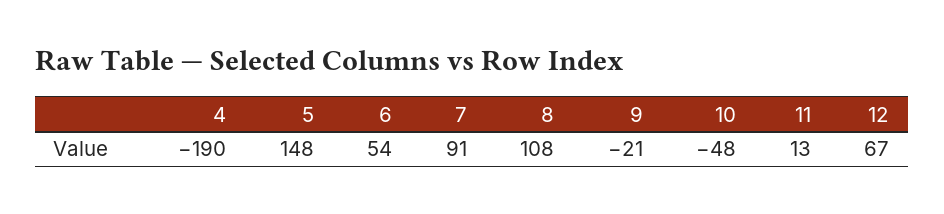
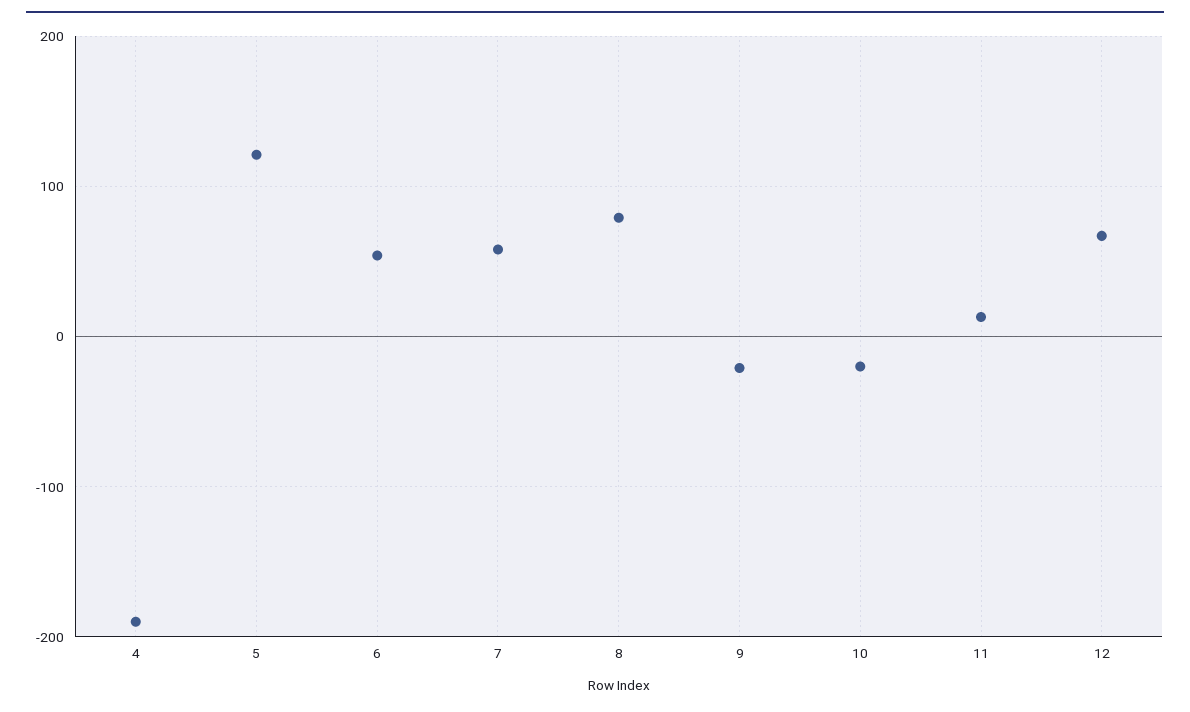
  {
    "4": -190,
-   "5": 148,
+   "5": 120,
    "6": 54,
-   "7": 91,
+   "7": 60,
-   "8": 108,
+   "8": 80,
    "9": -21,
-   "10": -48,
+   "10": -20,
    "11": 13,
    "12": 67
  }

